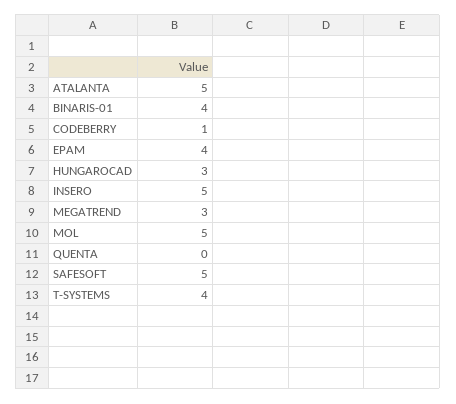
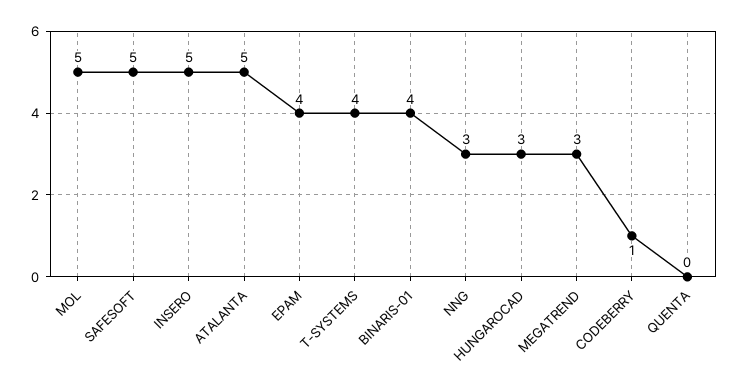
  {
    "ATALANTA": 5,
    "BINARIS-01": 4,
    "CODEBERRY": 1,
    "EPAM": 4,
    "HUNGAROCAD": 3,
    "INSERO": 5,
    "MEGATREND": 3,
    "MOL": 5,
    "QUENTA": 0,
    "SAFESOFT": 5,
-   "T-SYSTEMS": 4
+   "T-SYSTEMS": 4,
+   "NNG": 3
  }

